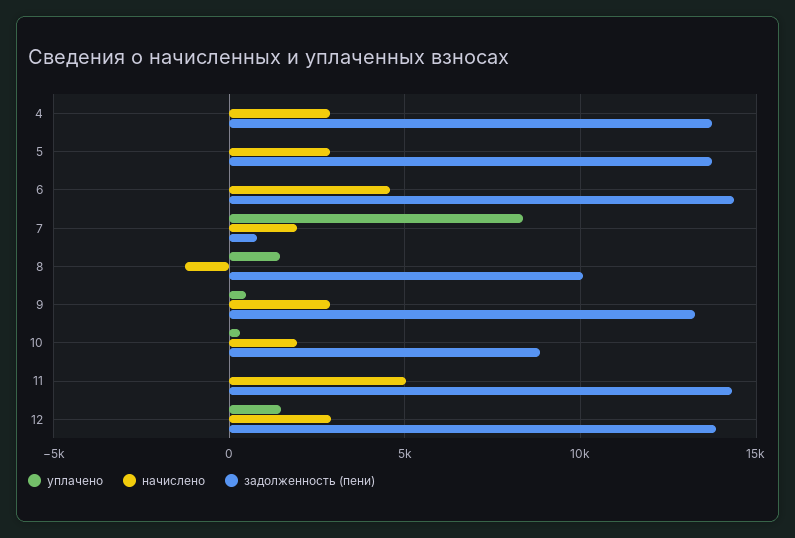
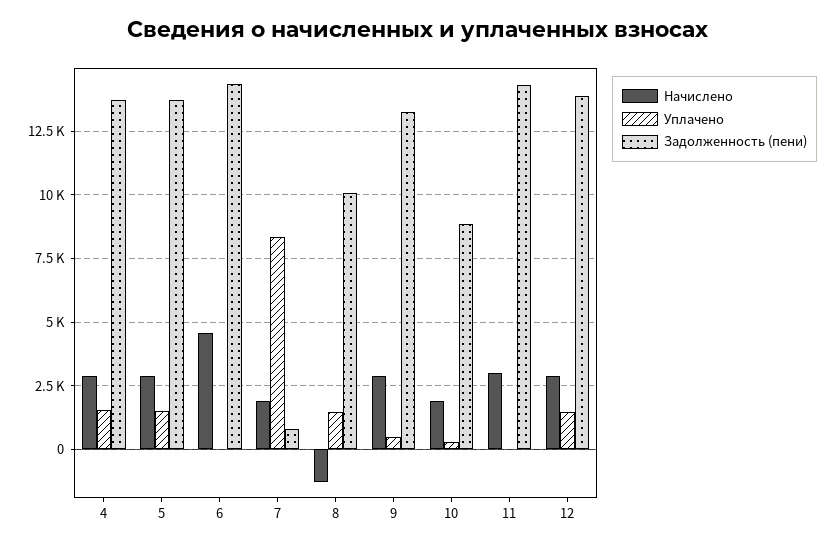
  {
    "уплачено": {
-     "4": 0,
+     "4": 1500,
-     "5": 0,
+     "5": 1500,
      "6": 0,
      "7": 8250,
      "8": 1500,
      "9": 500,
      "10": 250,
      "11": 0,
      "12": 1500
    },
    "начислено": {
      "4": 3000,
      "5": 3000,
      "6": 4500,
      "7": 2000,
      "8": -1250,
      "9": 3000,
      "10": 2000,
-     "11": 5000,
+     "11": 3000,
      "12": 3000
    },
    "задолженность (пени)": {
      "4": 13750,
      "5": 13750,
      "6": 14250,
      "7": 750,
      "8": 10000,
      "9": 13250,
      "10": 8750,
      "11": 14250,
      "12": 13750
    }
  }

